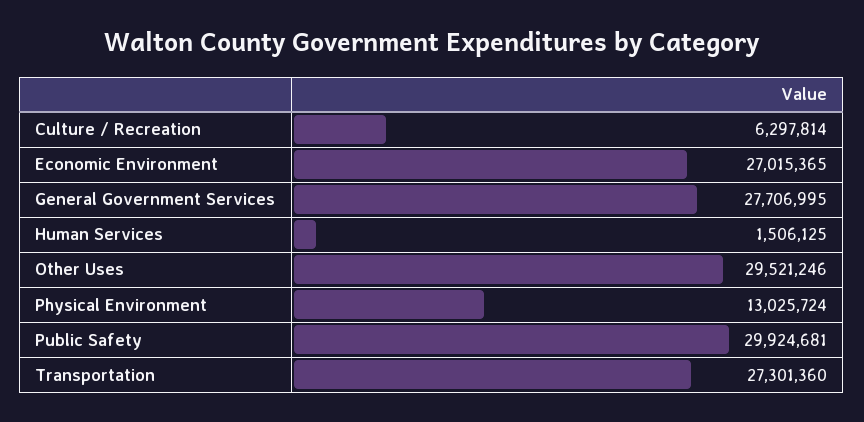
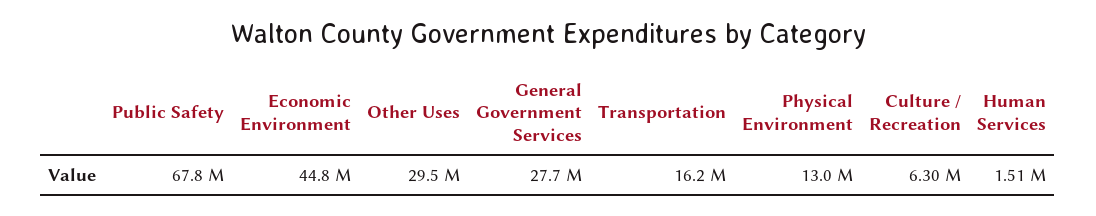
  {
    "Culture / Recreation": 6297814,
-   "Economic Environment": 27015365,
+   "Economic Environment": 44800000,
    "General Government Services": 27706995,
    "Human Services": 1506125,
    "Other Uses": 29521246,
    "Physical Environment": 13025724,
-   "Public Safety": 29924681,
+   "Public Safety": 67800000,
-   "Transportation": 27301360
+   "Transportation": 16200000
  }

